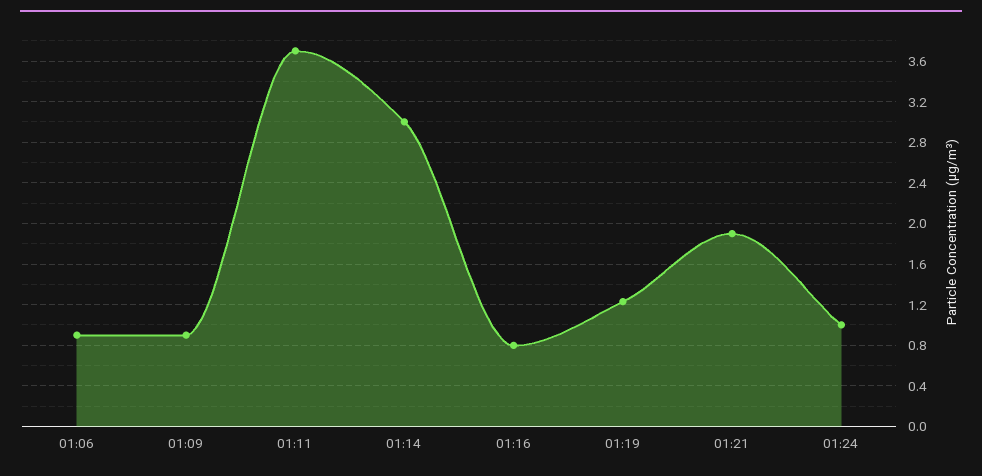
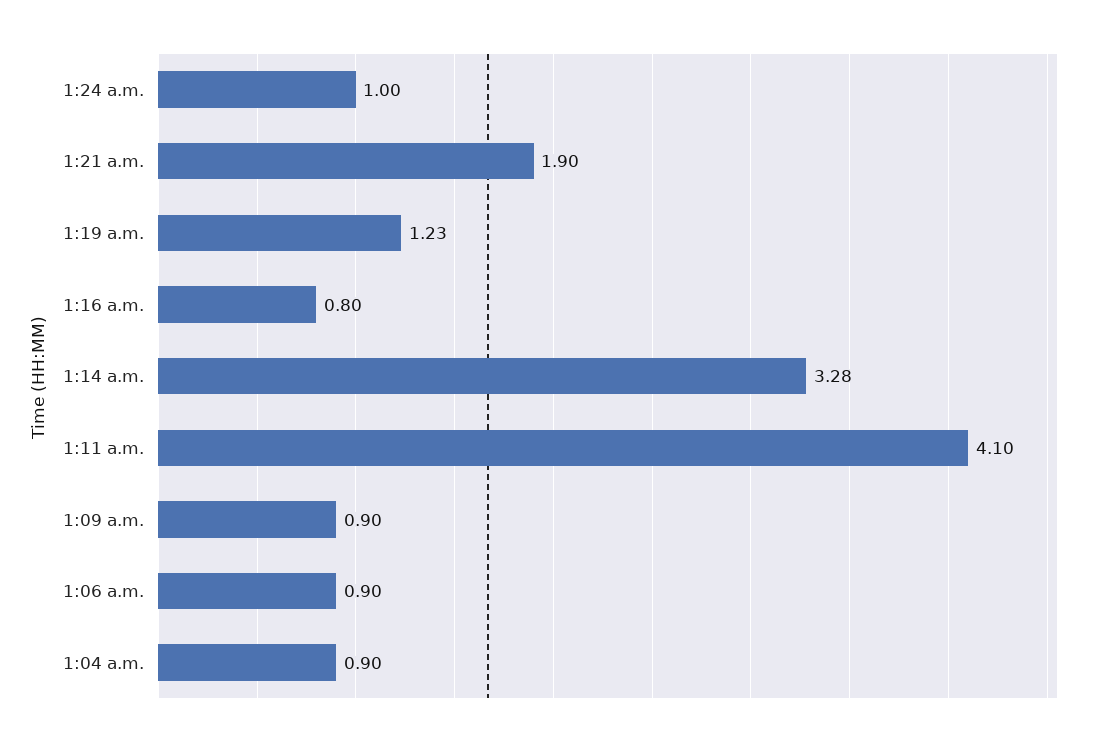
  {
    "01:06": 0.9,
    "01:09": 0.9,
-   "01:11": 3.7,
+   "01:11": 4.1,
-   "01:14": 3,
+   "01:14": 3.28,
    "01:16": 0.8,
    "01:19": 1.23,
    "01:21": 1.9,
-   "01:24": 1
+   "01:24": 1,
+   "1:04 a.m.": 0.9
  }

